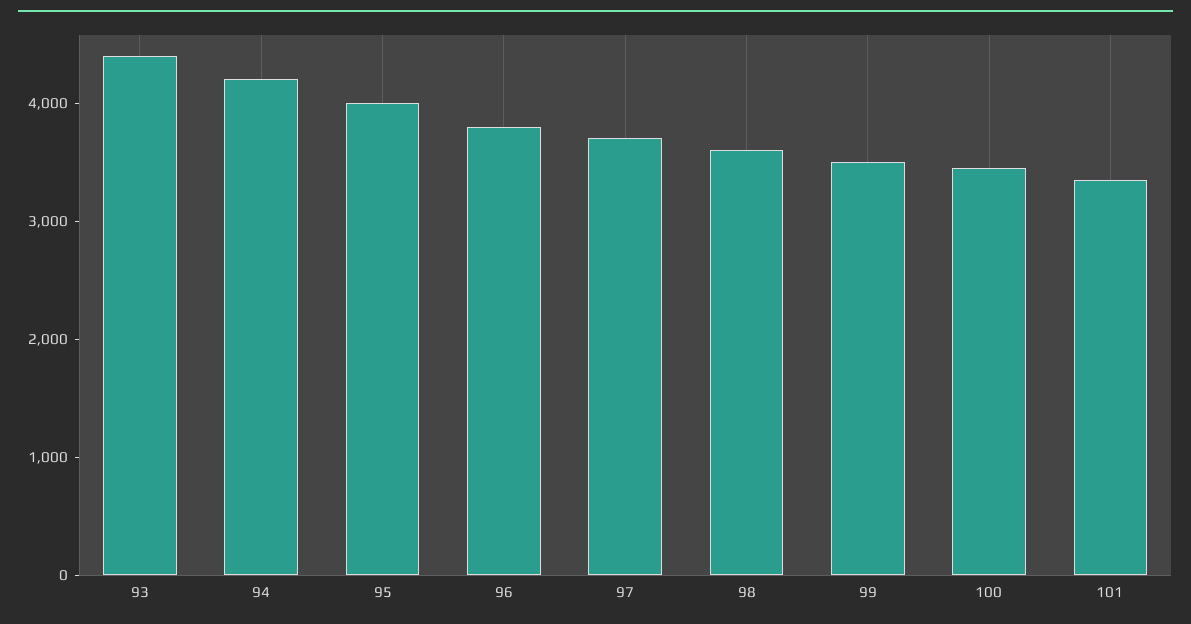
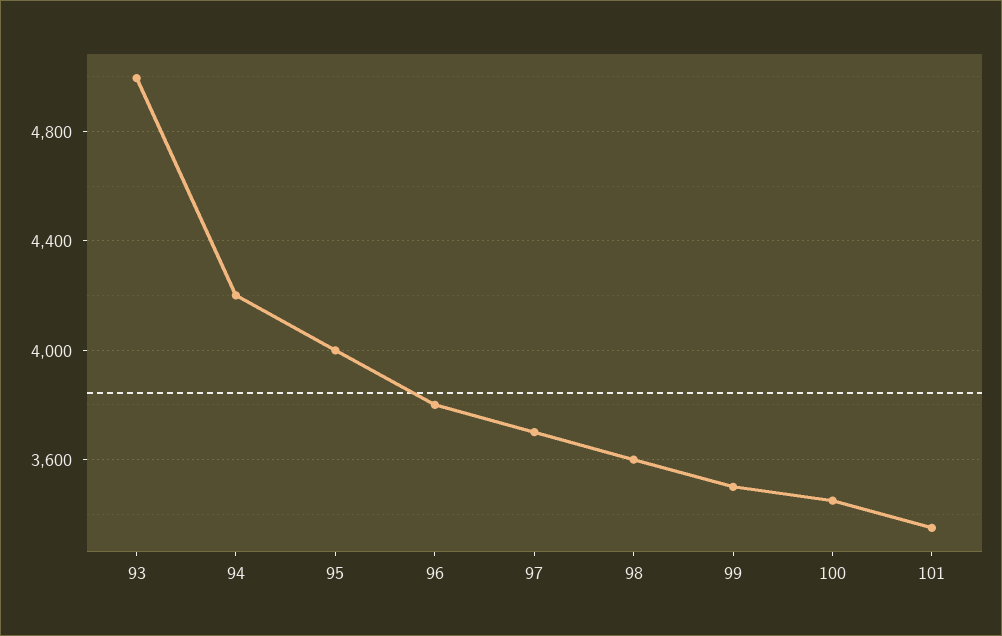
  {
-   "93": 4400,
+   "93": 5000,
    "94": 4200,
    "95": 4000,
    "96": 3800,
    "97": 3700,
    "98": 3600,
    "99": 3500,
    "100": 3450,
    "101": 3350
  }

